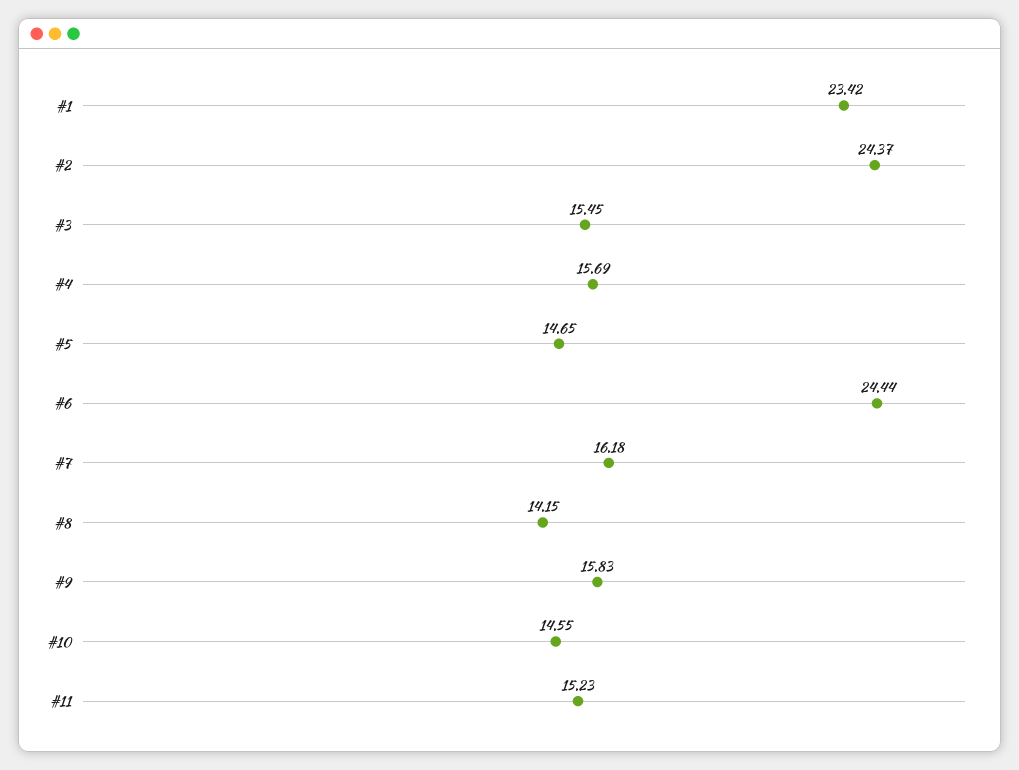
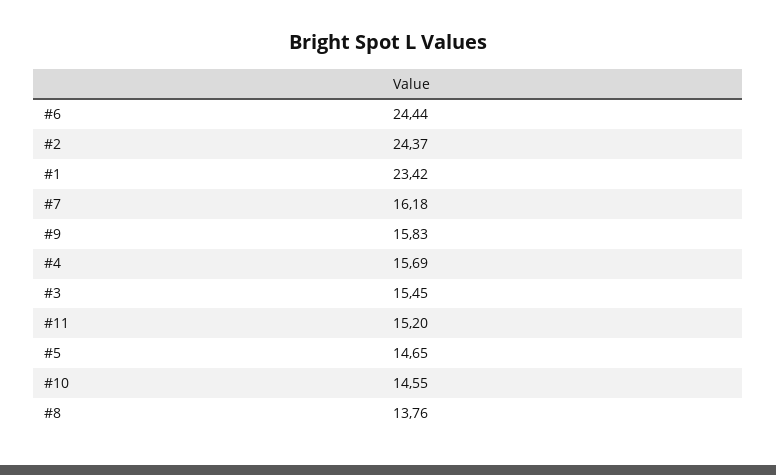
  {
    "#1": 23.42,
    "#2": 24.37,
    "#3": 15.45,
    "#4": 15.69,
    "#5": 14.65,
    "#6": 24.44,
    "#7": 16.18,
-   "#8": 14.15,
+   "#8": 13.76,
    "#9": 15.83,
    "#10": 14.55,
-   "#11": 15.23
+   "#11": 15.2
  }

